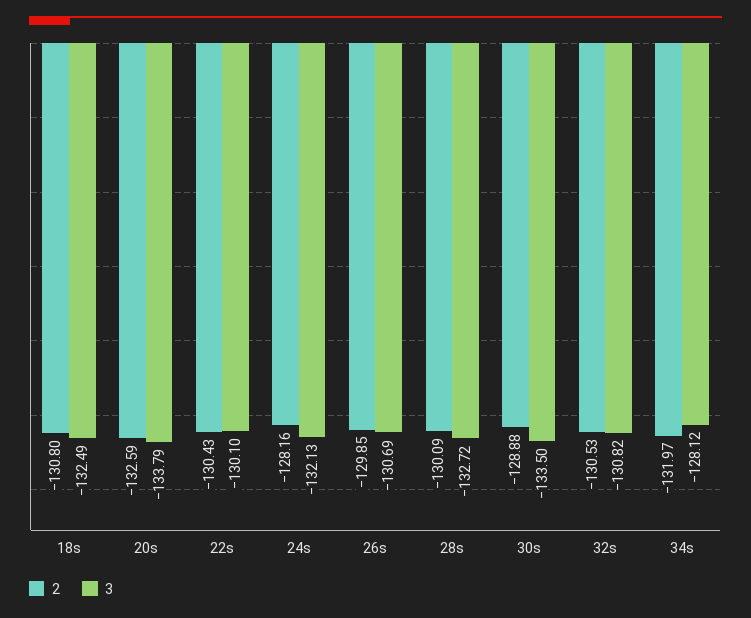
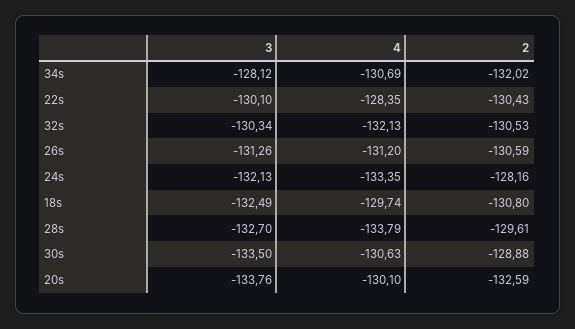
  {
    "2": {
      "18s": -130.8,
      "20s": -132.59,
      "22s": -130.43,
      "24s": -128.16,
-     "26s": -129.85,
+     "26s": -130.59,
-     "28s": -130.09,
+     "28s": -129.61,
      "30s": -128.88,
      "32s": -130.53,
-     "34s": -131.97
+     "34s": -132.02
    },
    "3": {
      "18s": -132.49,
-     "20s": -133.79,
+     "20s": -133.76,
      "22s": -130.1,
      "24s": -132.13,
-     "26s": -130.69,
+     "26s": -131.26,
-     "28s": -132.72,
+     "28s": -132.7,
      "30s": -133.5,
-     "32s": -130.82,
+     "32s": -130.34,
      "34s": -128.12
-   }
+   },
+   "4": {
+     "34s": -130.69,
+     "22s": -128.35,
+     "32s": -132.13,
+     "26s": -131.2,
+     "24s": -133.35,
+     "18s": -129.74,
+     "28s": -133.79,
+     "30s": -130.63,
+     "20s": -130.1
+   }
  }

